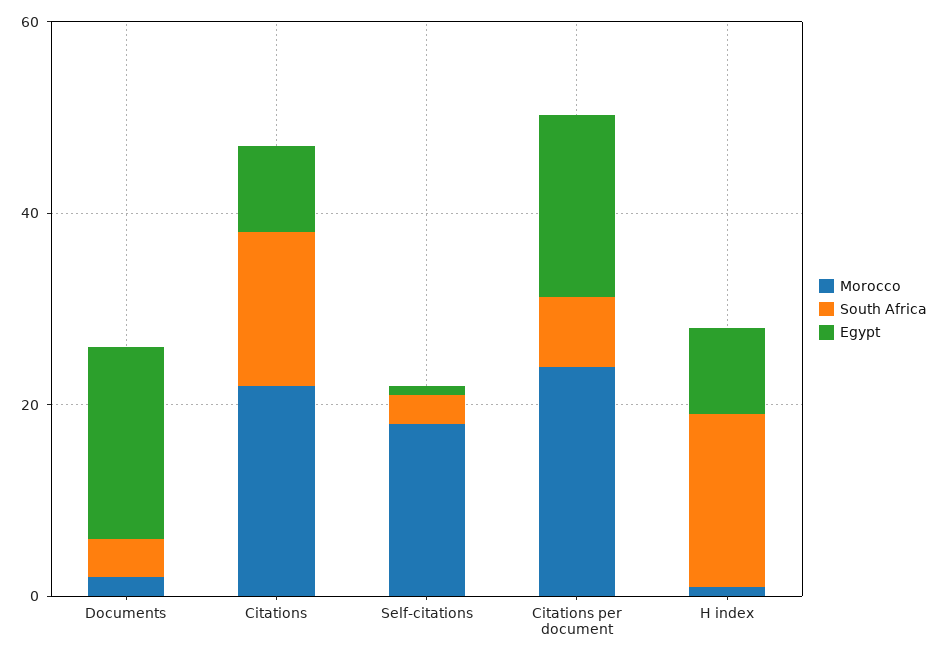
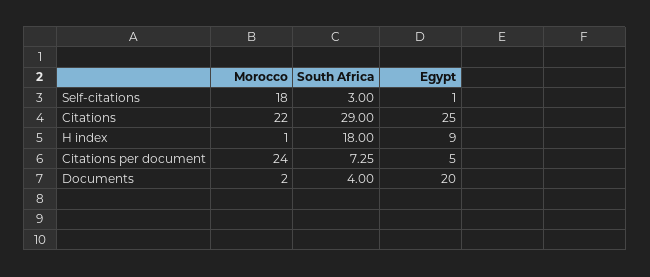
  {
    "Morocco": {
      "Documents": 2,
      "Citations": 22,
      "Self-citations": 18,
      "Citations per document": 24,
      "H index": 1
    },
    "South Africa": {
      "Documents": 4,
-     "Citations": 15,
+     "Citations": 29,
      "Self-citations": 3,
      "Citations per document": 7.25,
      "H index": 18
    },
    "Egypt": {
      "Documents": 20,
-     "Citations": 10,
+     "Citations": 25,
      "Self-citations": 1,
-     "Citations per document": 20,
+     "Citations per document": 5,
      "H index": 9
    }
  }

